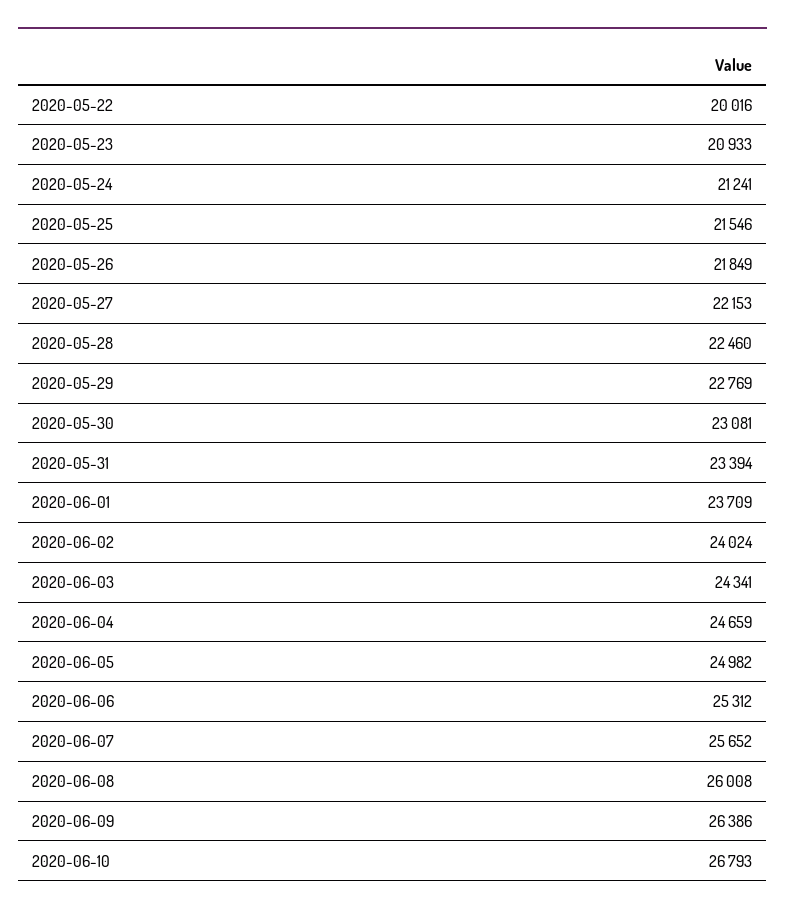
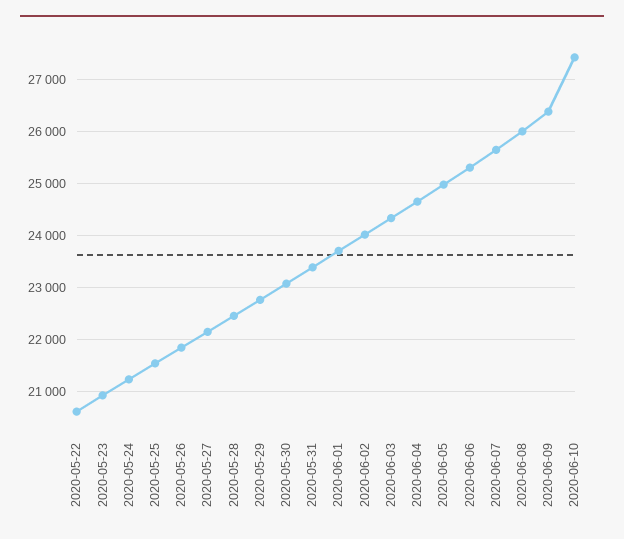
  {
-   "2020-05-22": 20016,
+   "2020-05-22": 20600,
    "2020-05-23": 20933,
    "2020-05-24": 21241,
    "2020-05-25": 21546,
    "2020-05-26": 21849,
    "2020-05-27": 22153,
    "2020-05-28": 22460,
    "2020-05-29": 22769,
    "2020-05-30": 23081,
    "2020-05-31": 23394,
    "2020-06-01": 23709,
    "2020-06-02": 24024,
    "2020-06-03": 24341,
    "2020-06-04": 24659,
    "2020-06-05": 24982,
    "2020-06-06": 25312,
    "2020-06-07": 25652,
    "2020-06-08": 26008,
    "2020-06-09": 26386,
-   "2020-06-10": 26793
+   "2020-06-10": 27400
  }

